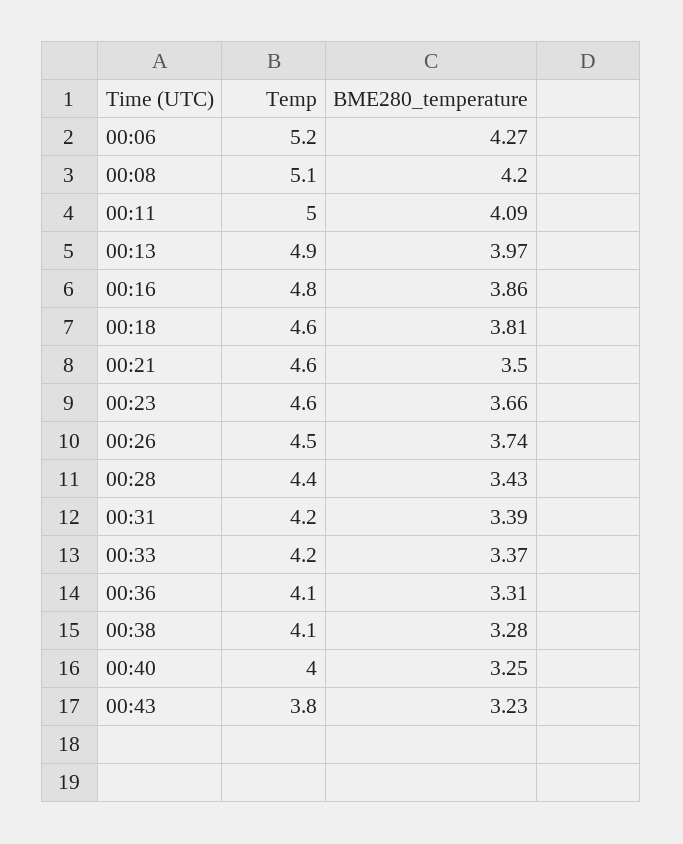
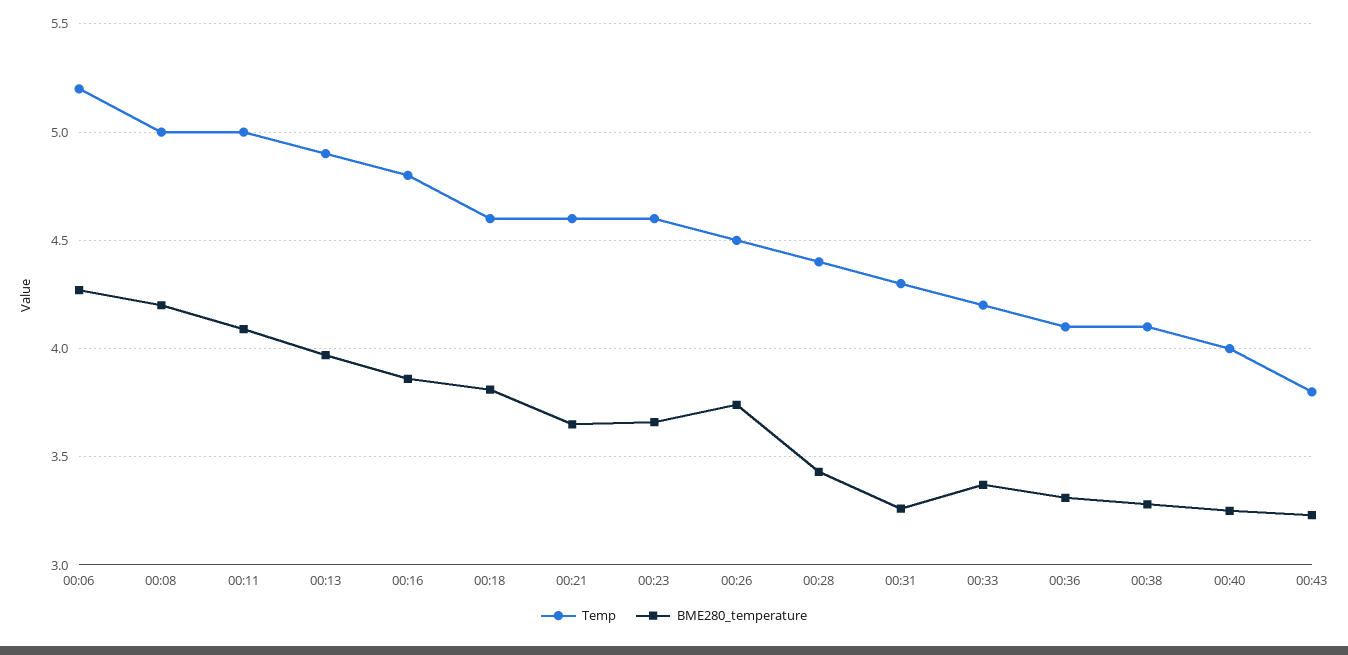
  {
    "Temp": {
      "00:06": 5.2,
-     "00:08": 5.1,
+     "00:08": 5,
      "00:11": 5,
      "00:13": 4.9,
      "00:16": 4.8,
      "00:18": 4.6,
      "00:21": 4.6,
      "00:23": 4.6,
      "00:26": 4.5,
      "00:28": 4.4,
-     "00:31": 4.2,
+     "00:31": 4.3,
      "00:33": 4.2,
      "00:36": 4.1,
      "00:38": 4.1,
      "00:40": 4,
      "00:43": 3.8
    },
    "BME280_temperature": {
      "00:06": 4.27,
      "00:08": 4.2,
      "00:11": 4.09,
      "00:13": 3.97,
      "00:16": 3.86,
      "00:18": 3.81,
-     "00:21": 3.5,
+     "00:21": 3.65,
      "00:23": 3.66,
      "00:26": 3.74,
      "00:28": 3.43,
-     "00:31": 3.39,
+     "00:31": 3.25,
      "00:33": 3.37,
      "00:36": 3.31,
      "00:38": 3.28,
      "00:40": 3.25,
      "00:43": 3.23
    }
  }

